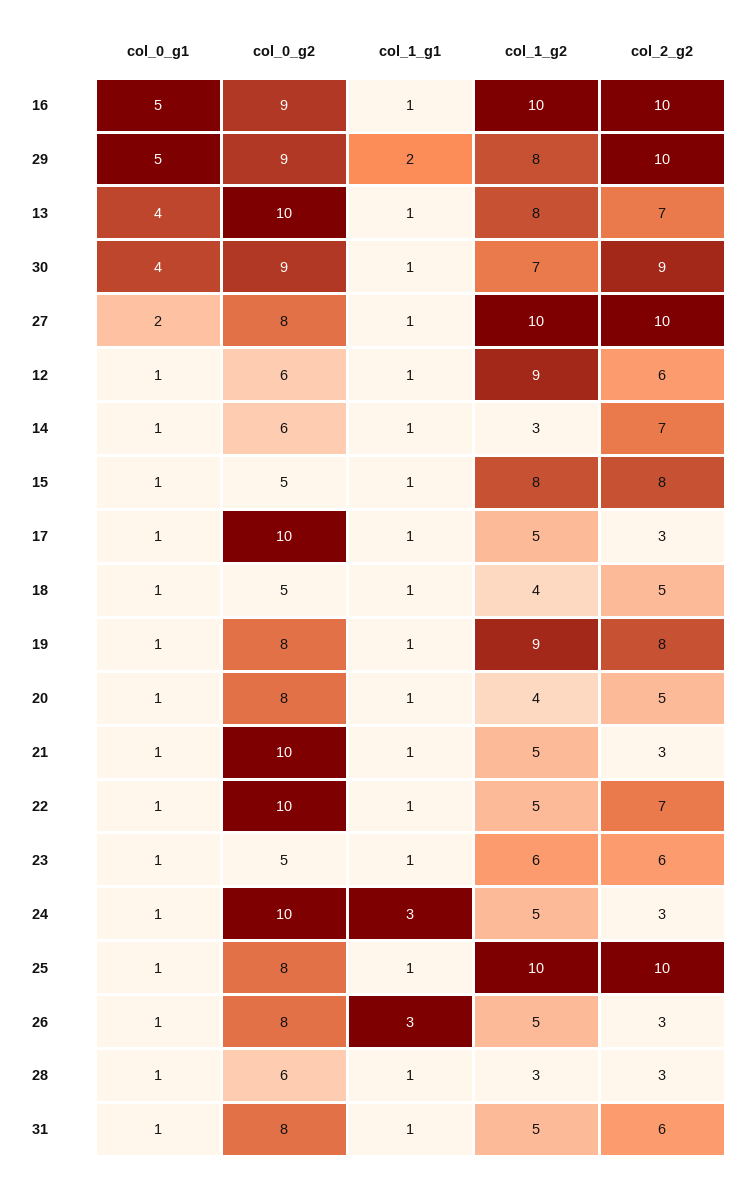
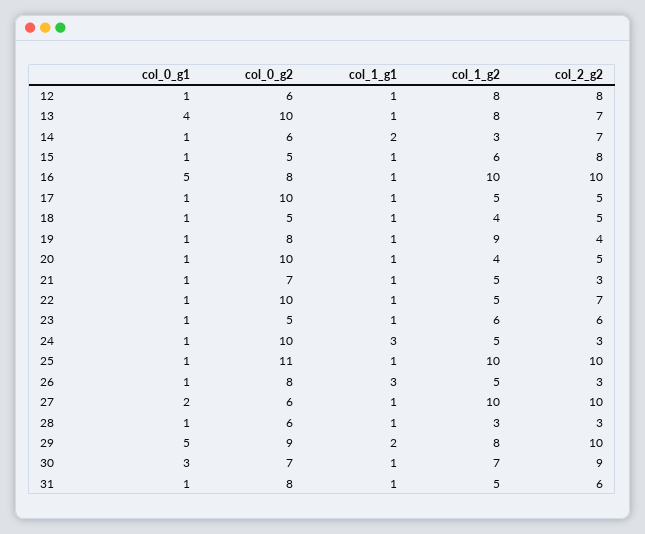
  {
    "col_0_g1": {
      "16": 5,
      "29": 5,
      "13": 4,
-     "30": 4,
+     "30": 3,
      "27": 2,
      "12": 1,
      "14": 1,
      "15": 1,
      "17": 1,
      "18": 1,
      "19": 1,
      "20": 1,
      "21": 1,
      "22": 1,
      "23": 1,
      "24": 1,
      "25": 1,
      "26": 1,
      "28": 1,
      "31": 1
    },
    "col_0_g2": {
-     "16": 9,
+     "16": 8,
      "29": 9,
      "13": 10,
-     "30": 9,
+     "30": 7,
-     "27": 8,
+     "27": 6,
      "12": 6,
      "14": 6,
      "15": 5,
      "17": 10,
      "18": 5,
      "19": 8,
-     "20": 8,
+     "20": 10,
-     "21": 10,
+     "21": 7,
      "22": 10,
      "23": 5,
      "24": 10,
-     "25": 8,
+     "25": 11,
      "26": 8,
      "28": 6,
      "31": 8
    },
    "col_1_g1": {
      "16": 1,
      "29": 2,
      "13": 1,
      "30": 1,
      "27": 1,
      "12": 1,
-     "14": 1,
+     "14": 2,
      "15": 1,
      "17": 1,
      "18": 1,
      "19": 1,
      "20": 1,
      "21": 1,
      "22": 1,
      "23": 1,
      "24": 3,
      "25": 1,
      "26": 3,
      "28": 1,
      "31": 1
    },
    "col_1_g2": {
      "16": 10,
      "29": 8,
      "13": 8,
      "30": 7,
      "27": 10,
-     "12": 9,
+     "12": 8,
      "14": 3,
-     "15": 8,
+     "15": 6,
      "17": 5,
      "18": 4,
      "19": 9,
      "20": 4,
      "21": 5,
      "22": 5,
      "23": 6,
      "24": 5,
      "25": 10,
      "26": 5,
      "28": 3,
      "31": 5
    },
    "col_2_g2": {
      "16": 10,
      "29": 10,
      "13": 7,
      "30": 9,
      "27": 10,
-     "12": 6,
+     "12": 8,
      "14": 7,
      "15": 8,
-     "17": 3,
+     "17": 5,
      "18": 5,
-     "19": 8,
+     "19": 4,
      "20": 5,
      "21": 3,
      "22": 7,
      "23": 6,
      "24": 3,
      "25": 10,
      "26": 3,
      "28": 3,
      "31": 6
    }
  }

